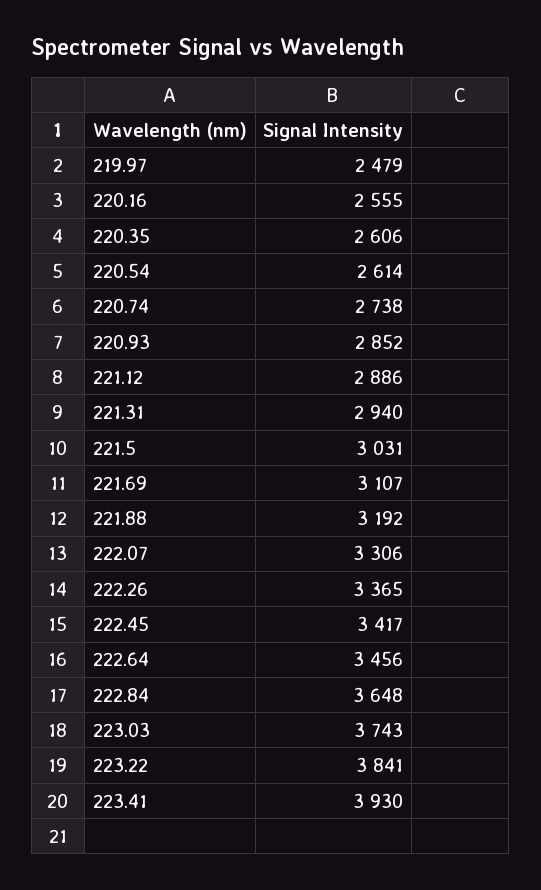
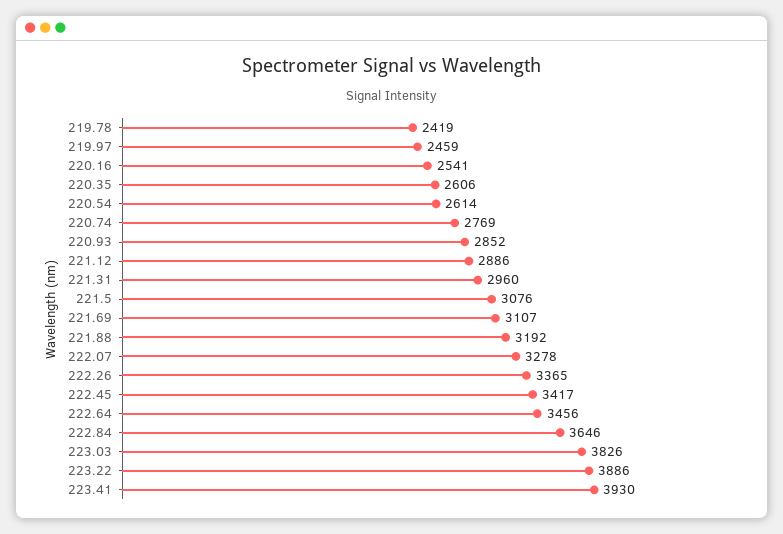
  {
-   "219.97": 2479,
+   "219.97": 2459,
-   "220.16": 2555,
+   "220.16": 2541,
    "220.35": 2606,
    "220.54": 2614,
-   "220.74": 2738,
+   "220.74": 2769,
    "220.93": 2852,
    "221.12": 2886,
-   "221.31": 2940,
+   "221.31": 2960,
-   "221.5": 3031,
+   "221.5": 3076,
    "221.69": 3107,
    "221.88": 3192,
-   "222.07": 3306,
+   "222.07": 3278,
    "222.26": 3365,
    "222.45": 3417,
    "222.64": 3456,
-   "222.84": 3648,
+   "222.84": 3646,
-   "223.03": 3743,
+   "223.03": 3826,
-   "223.22": 3841,
+   "223.22": 3886,
-   "223.41": 3930
+   "223.41": 3930,
+   "219.78": 2419
  }

